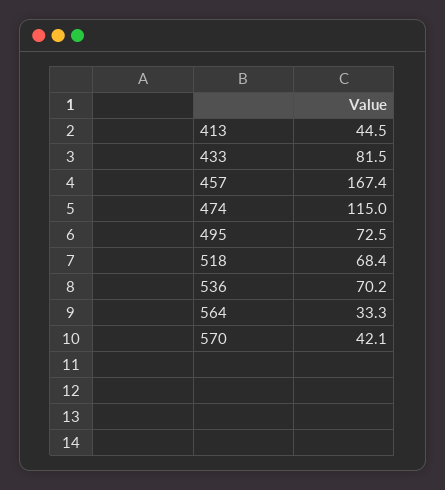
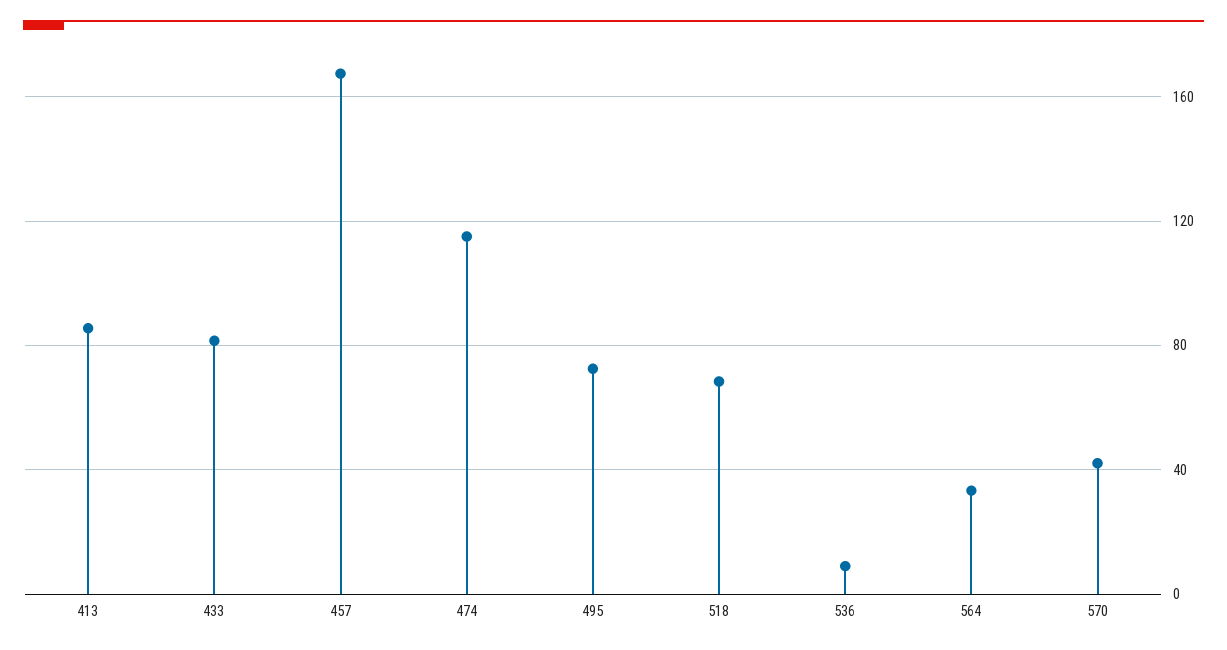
  {
-   "413": 44.5,
+   "413": 85,
    "433": 81.5,
    "457": 167.4,
    "474": 115,
    "495": 72.5,
    "518": 68.4,
-   "536": 70.2,
+   "536": 10,
    "564": 33.3,
    "570": 42.1
  }

